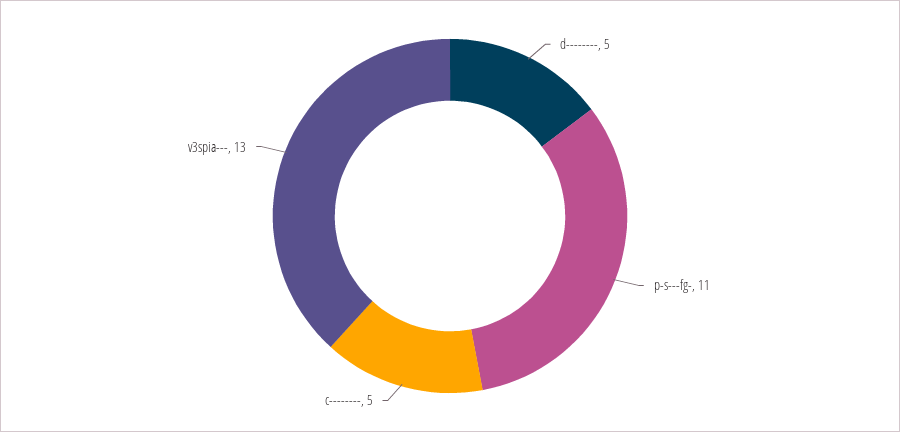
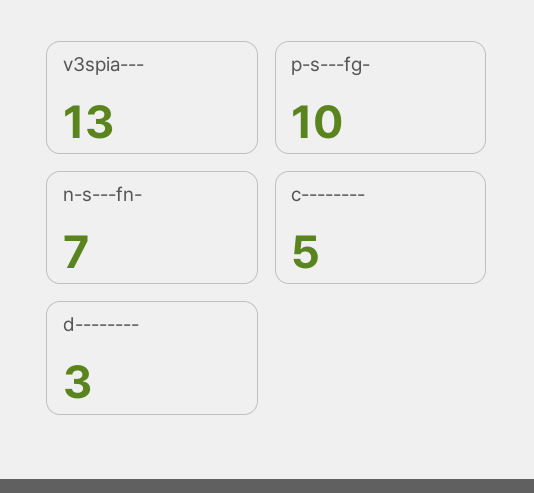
  {
-   "d--------": 5,
+   "d--------": 3,
-   "p-s---fg-": 11,
+   "p-s---fg-": 10,
    "c--------": 5,
-   "v3spia---": 13
+   "v3spia---": 13,
+   "n-s---fn-": 7
  }

